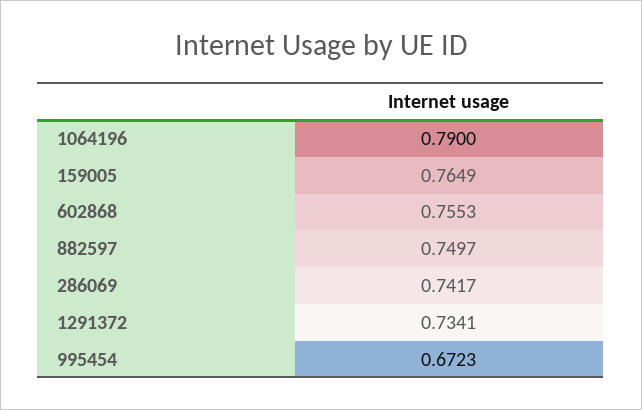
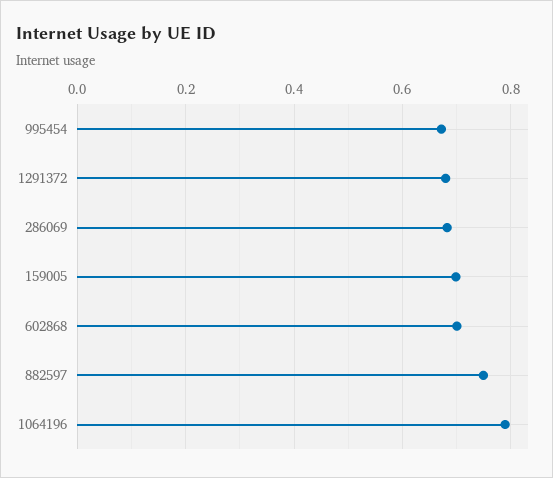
  {
    "1064196": 0.79,
-   "159005": 0.7649,
+   "159005": 0.7,
-   "602868": 0.7553,
+   "602868": 0.7,
    "882597": 0.7497,
-   "286069": 0.7417,
+   "286069": 0.68,
-   "1291372": 0.7341,
+   "1291372": 0.68,
    "995454": 0.6723
  }

